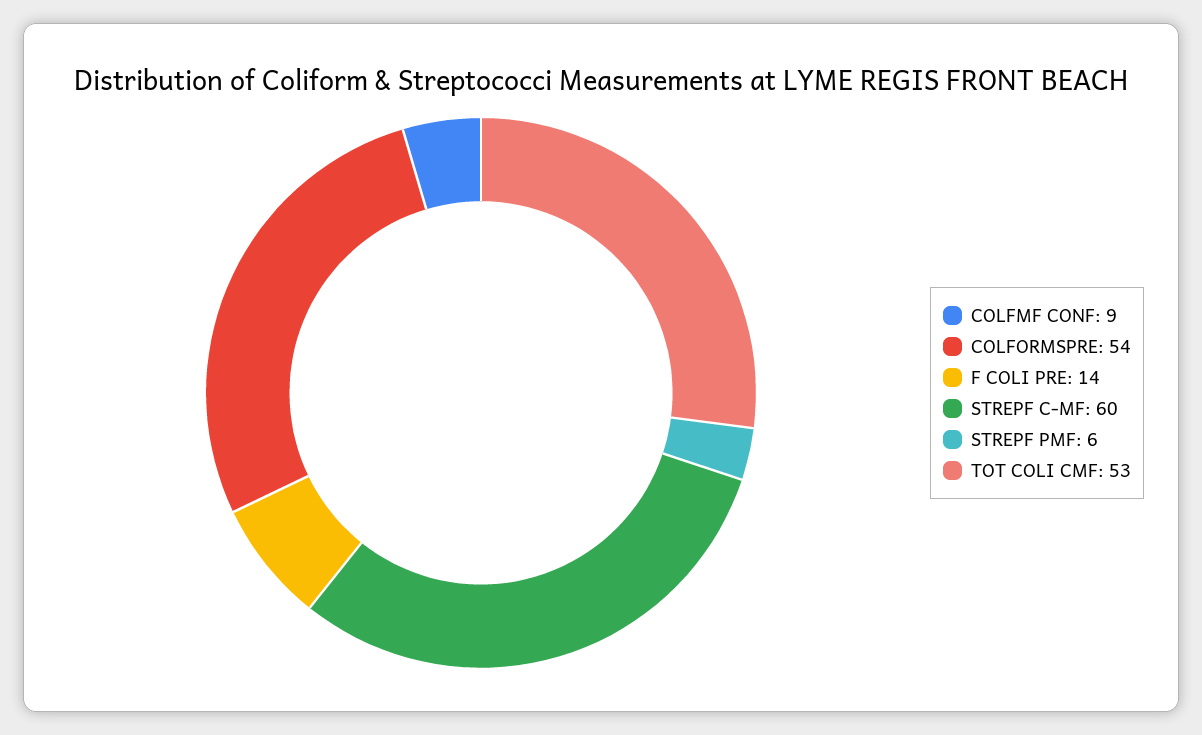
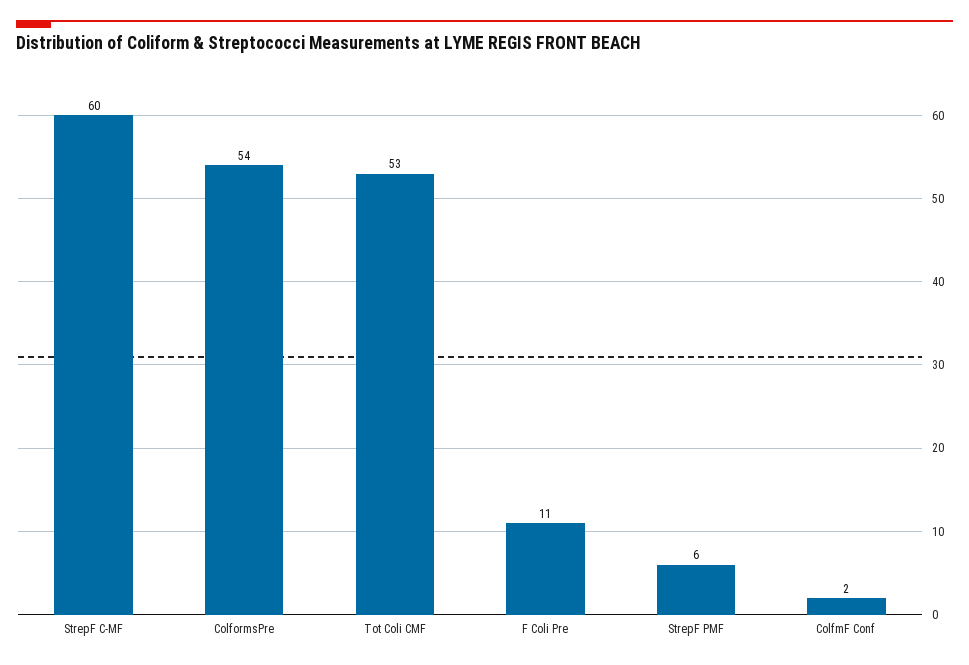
  {
-   "COLFMF CONF": 9,
+   "COLFMF CONF": 2,
    "COLFORMSPRE": 54,
-   "F COLI PRE": 14,
+   "F COLI PRE": 11,
    "STREPF C-MF": 60,
    "STREPF PMF": 6,
    "TOT COLI CMF": 53
  }

